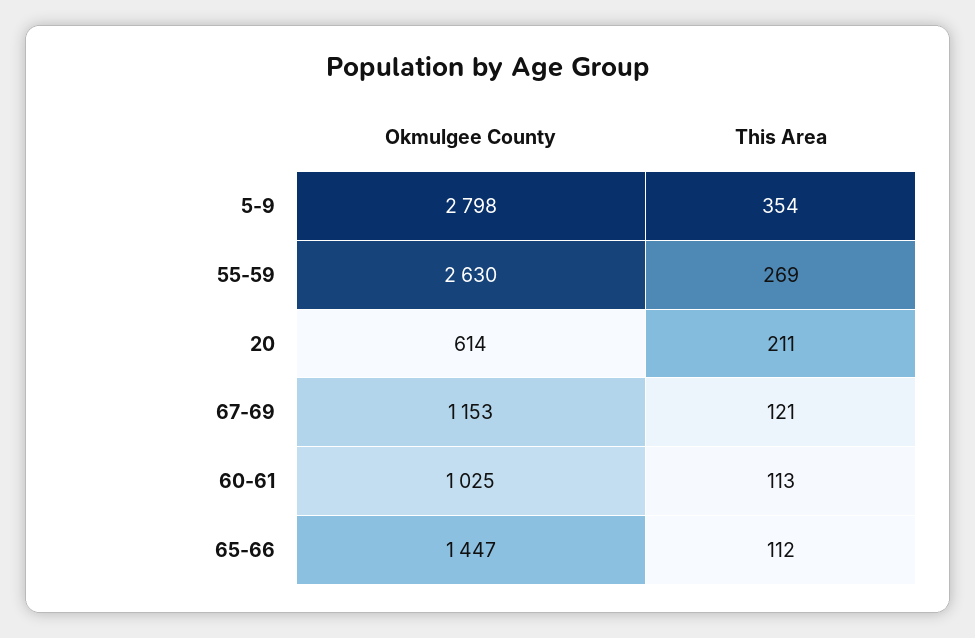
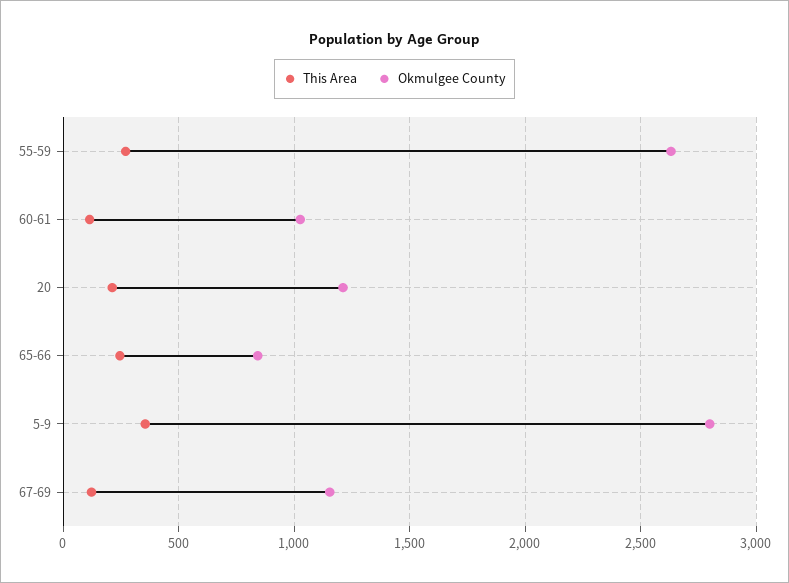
  {
    "Okmulgee County": {
      "5-9": 2798,
      "55-59": 2630,
-     "20": 614,
+     "20": 1200,
      "67-69": 1153,
      "60-61": 1025,
-     "65-66": 1447
+     "65-66": 850
    },
    "This Area": {
      "5-9": 354,
      "55-59": 269,
      "20": 211,
      "67-69": 121,
      "60-61": 113,
-     "65-66": 112
+     "65-66": 250
    }
  }

